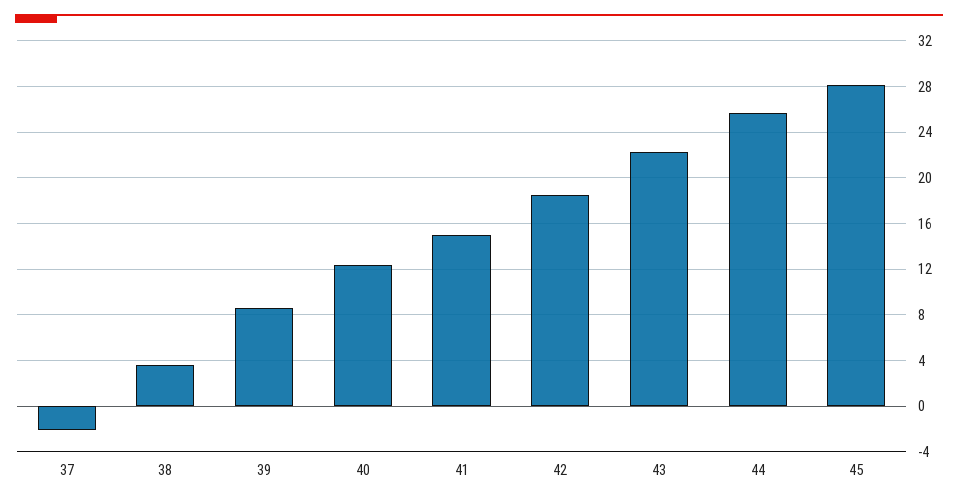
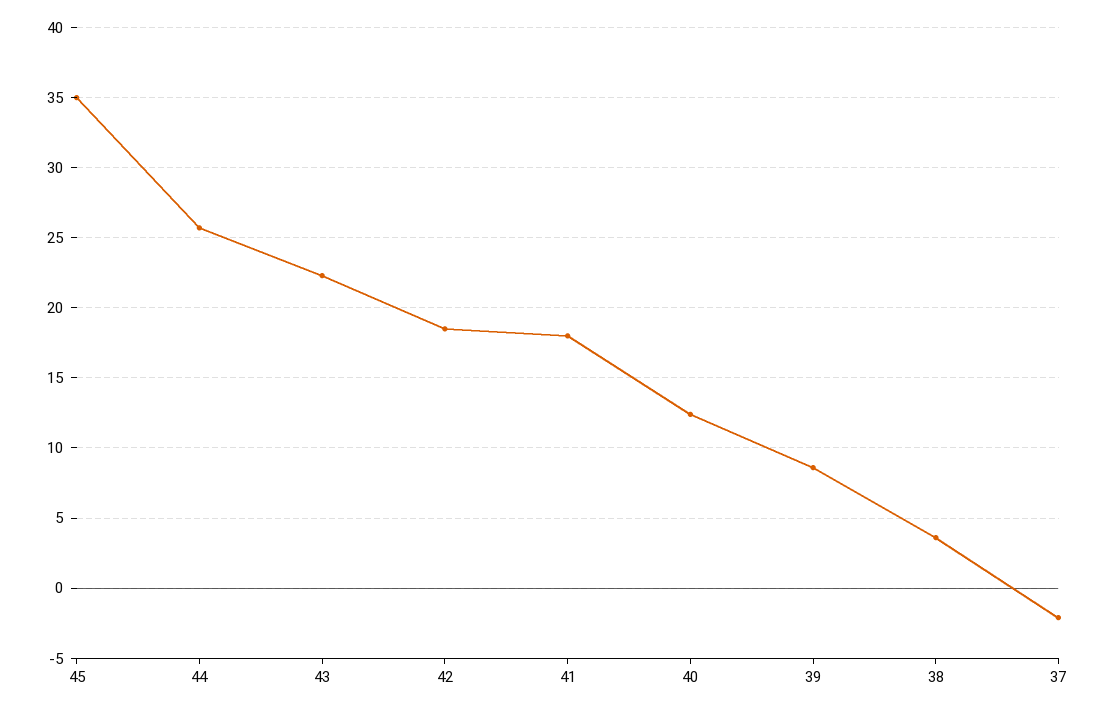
  {
    "37": -2,
    "38": 3.5,
    "39": 8.5,
    "40": 12.5,
-   "41": 15,
+   "41": 18,
    "42": 18.5,
    "43": 22.5,
    "44": 25.5,
-   "45": 28
+   "45": 35
  }

